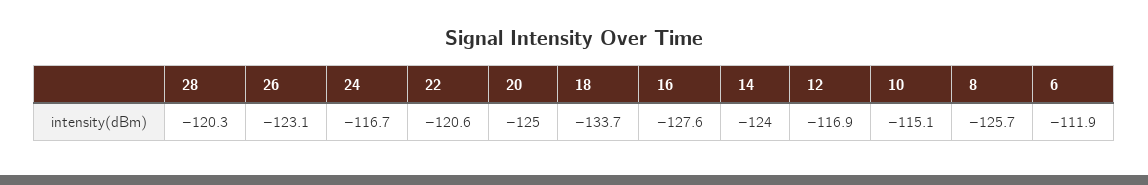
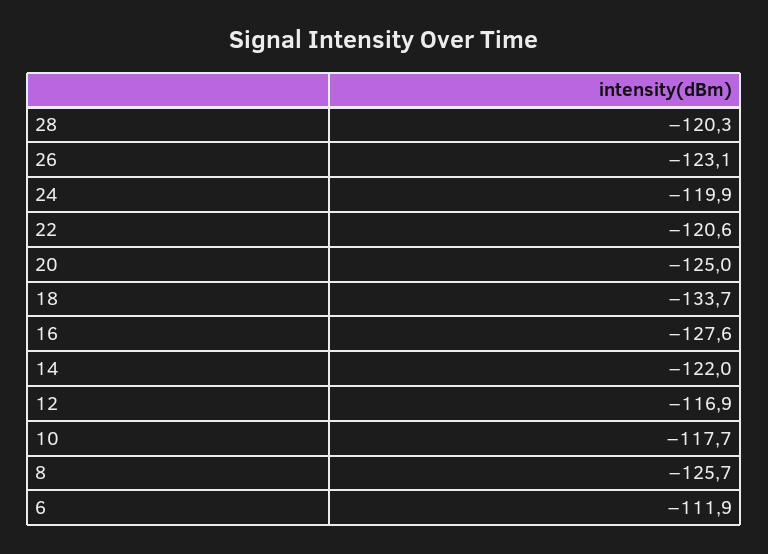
  {
    "28": -120.3,
    "26": -123.1,
-   "24": -116.7,
+   "24": -119.9,
    "22": -120.6,
    "20": -125,
    "18": -133.7,
    "16": -127.6,
-   "14": -124,
+   "14": -122,
    "12": -116.9,
-   "10": -115.1,
+   "10": -117.7,
    "8": -125.7,
    "6": -111.9
  }

